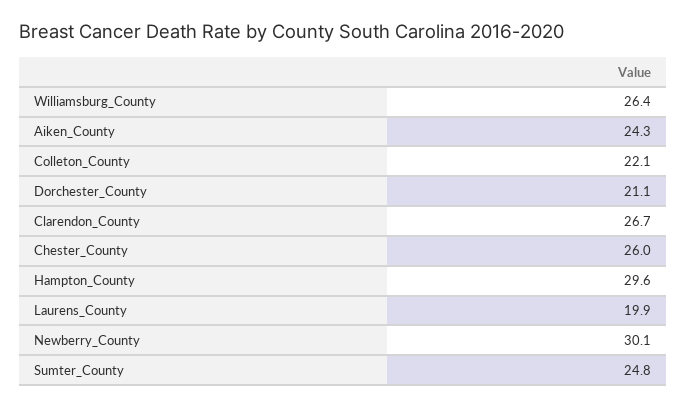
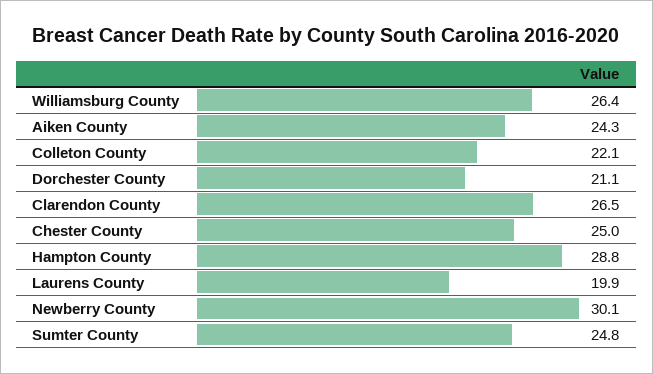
  {
    "Williamsburg_County": 26.4,
    "Aiken_County": 24.3,
    "Colleton_County": 22.1,
    "Dorchester_County": 21.1,
-   "Clarendon_County": 26.7,
+   "Clarendon_County": 26.5,
-   "Chester_County": 26,
+   "Chester_County": 25,
-   "Hampton_County": 29.6,
+   "Hampton_County": 28.8,
    "Laurens_County": 19.9,
    "Newberry_County": 30.1,
    "Sumter_County": 24.8
  }

